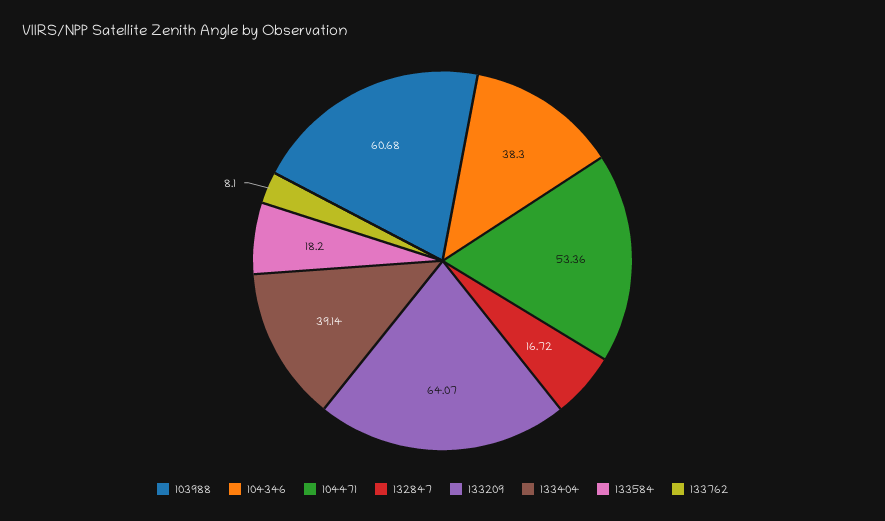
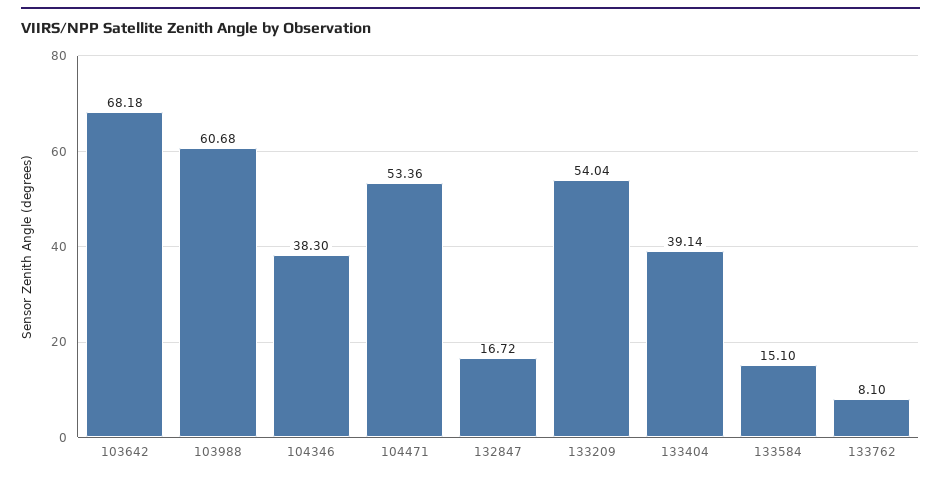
  {
    "103988": 60.68,
    "104346": 38.3,
    "104471": 53.36,
    "132847": 16.72,
-   "133209": 64.07,
+   "133209": 54.04,
    "133404": 39.14,
-   "133584": 18.2,
+   "133584": 15.1,
-   "133762": 8.1
+   "133762": 8.1,
+   "103642": 68.18
  }

